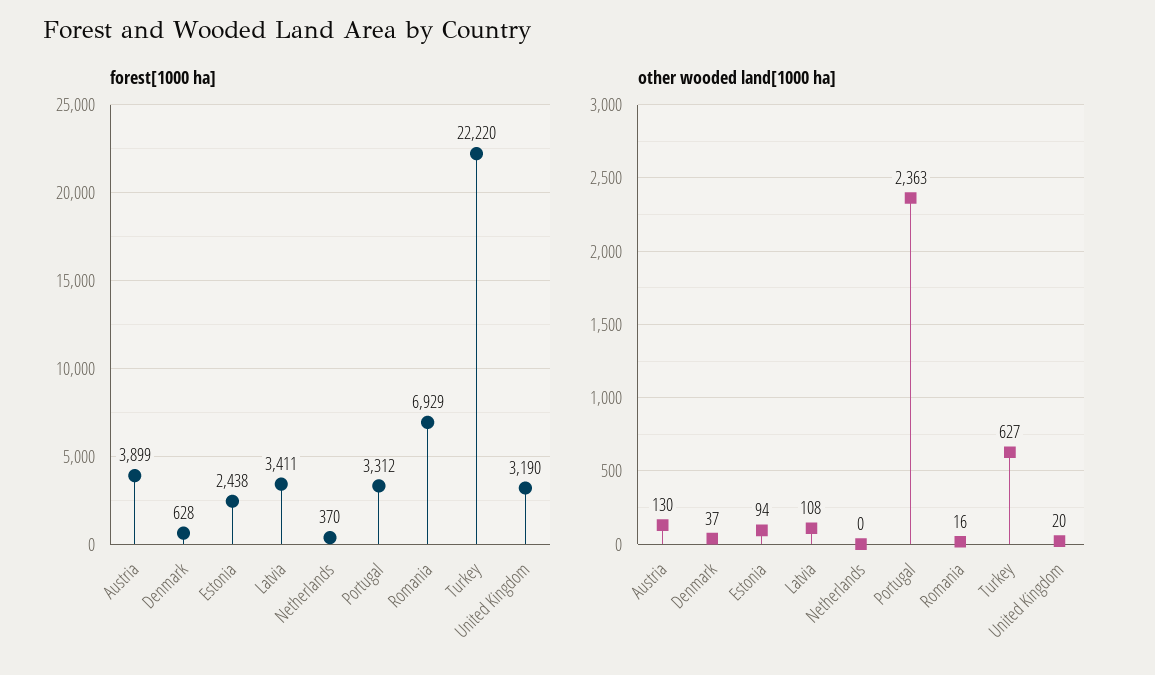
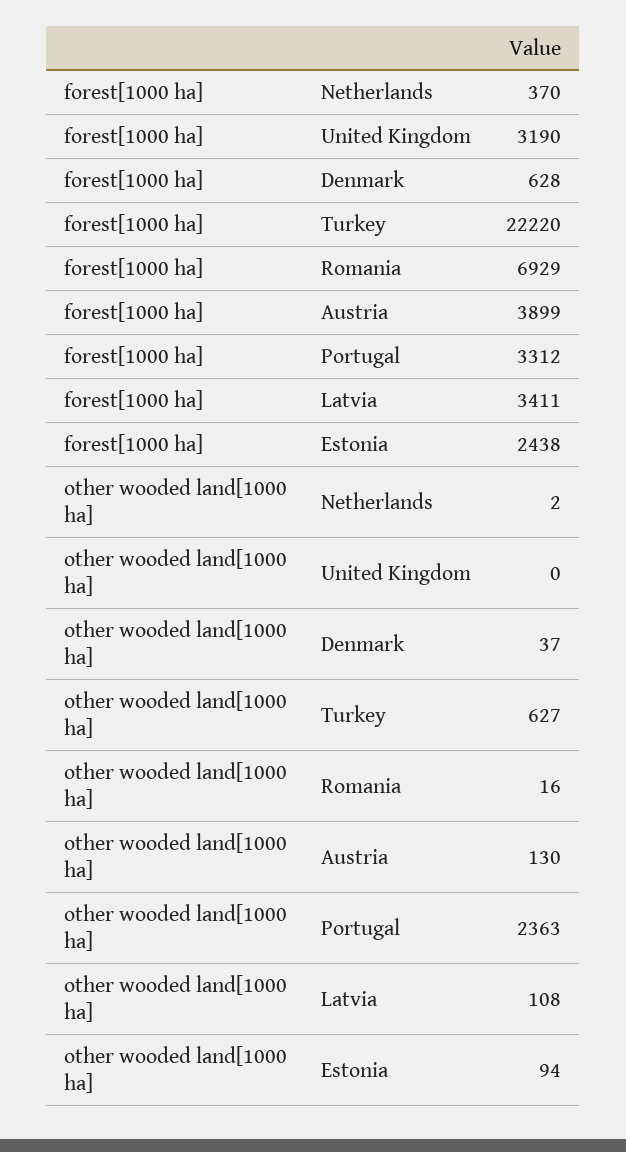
  {
    "forest[1000 ha]": {
      "Austria": 3899,
      "Denmark": 628,
      "Estonia": 2438,
      "Latvia": 3411,
      "Netherlands": 370,
      "Portugal": 3312,
      "Romania": 6929,
      "Turkey": 22220,
      "United Kingdom": 3190
    },
    "other wooded land[1000 ha]": {
      "Austria": 130,
      "Denmark": 37,
      "Estonia": 94,
      "Latvia": 108,
-     "Netherlands": 0,
+     "Netherlands": 2,
      "Portugal": 2363,
      "Romania": 16,
      "Turkey": 627,
-     "United Kingdom": 20
+     "United Kingdom": 0
    }
  }

